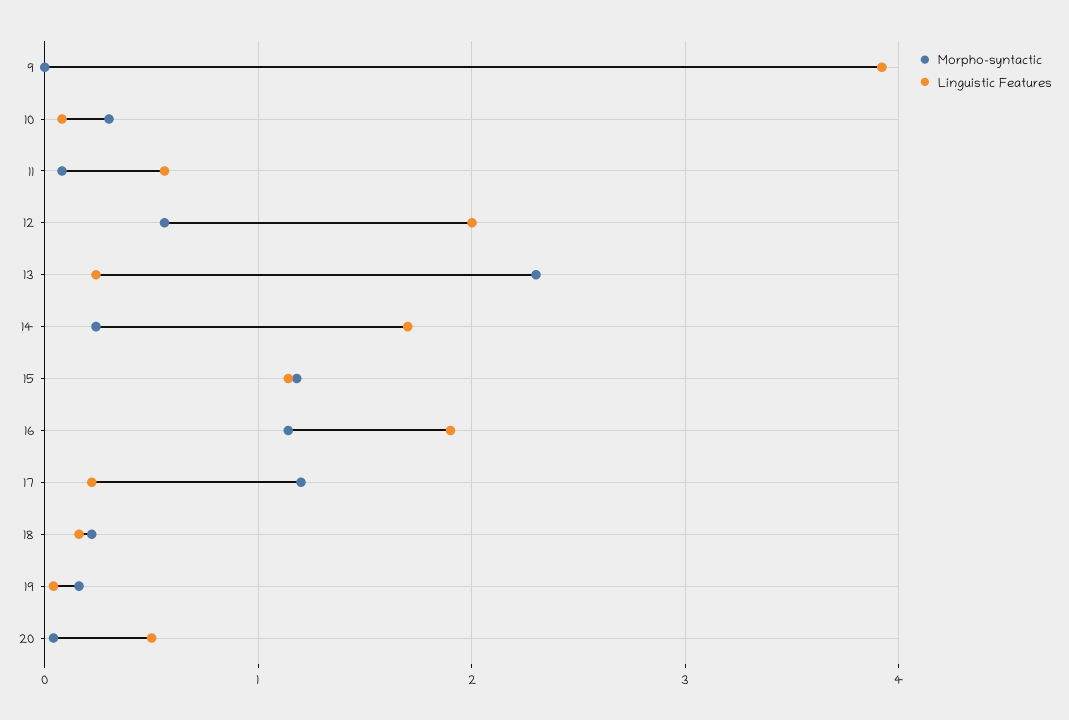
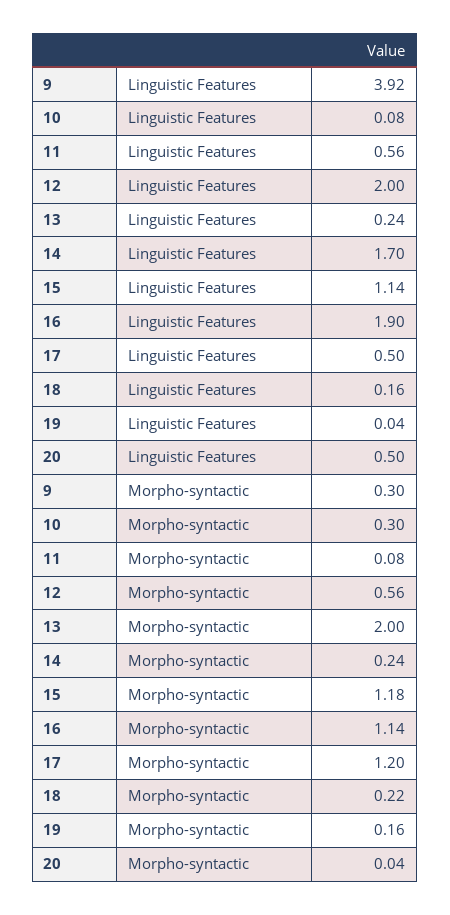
  {
    "Morpho-syntactic": {
-     "9": 0,
+     "9": 0.3,
      "10": 0.3,
      "11": 0.08,
      "12": 0.56,
-     "13": 2.3,
+     "13": 2,
      "14": 0.24,
      "15": 1.18,
      "16": 1.14,
      "17": 1.2,
      "18": 0.22,
      "19": 0.16,
      "20": 0.04
    },
    "Linguistic Features": {
      "9": 3.92,
      "10": 0.08,
      "11": 0.56,
      "12": 2,
      "13": 0.24,
      "14": 1.7,
      "15": 1.14,
      "16": 1.9,
-     "17": 0.2,
+     "17": 0.5,
      "18": 0.16,
      "19": 0.04,
      "20": 0.5
    }
  }

